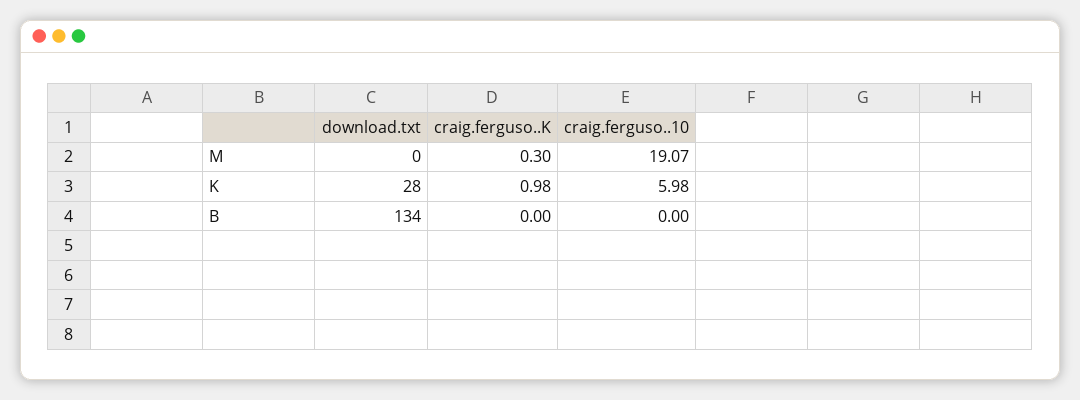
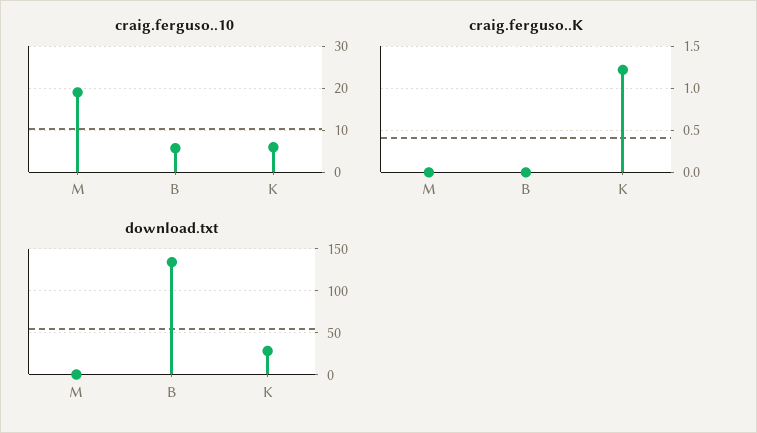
  {
    "download.txt": {
      "M": 0,
      "K": 28,
      "B": 134
    },
    "craig.ferguso..K": {
-     "M": 0.3,
+     "M": 0,
-     "K": 0.98,
+     "K": 1.2,
      "B": 0
    },
    "craig.ferguso..10": {
      "M": 19.07,
      "K": 5.98,
-     "B": 0
+     "B": 6
    }
  }

